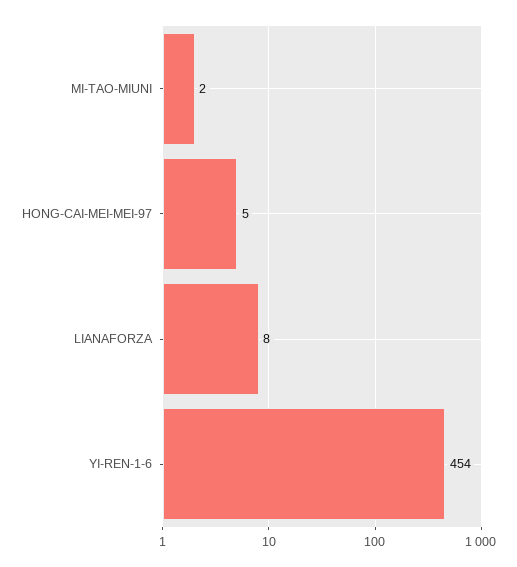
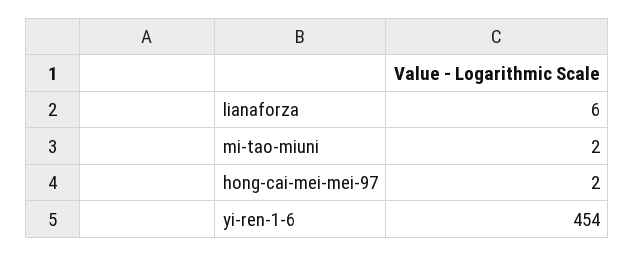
  {
    "MI-TAO-MIUNI": 2,
-   "HONG-CAI-MEI-MEI-97": 5,
+   "HONG-CAI-MEI-MEI-97": 2,
-   "LIANAFORZA": 8,
+   "LIANAFORZA": 6,
    "YI-REN-1-6": 454
  }

